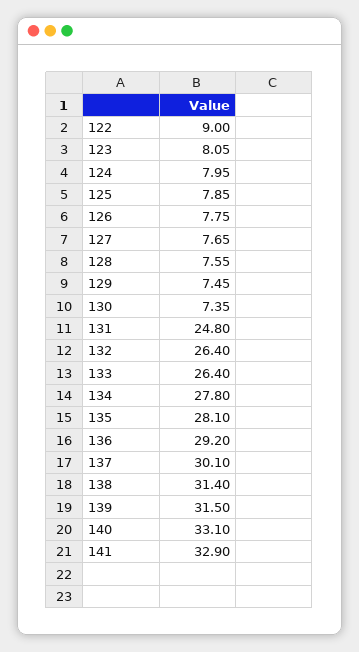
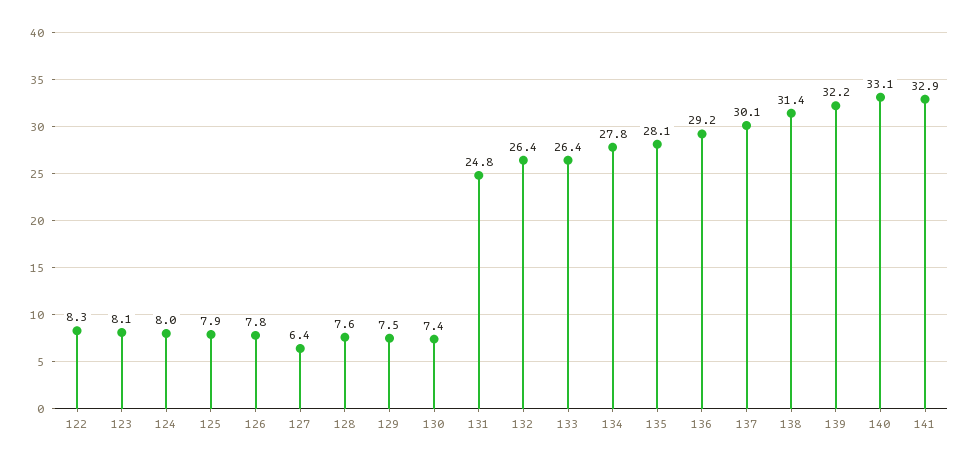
  {
-   "122": 9,
+   "122": 8.3,
    "123": 8.05,
    "124": 7.95,
    "125": 7.85,
    "126": 7.75,
-   "127": 7.65,
+   "127": 6.4,
    "128": 7.55,
    "129": 7.45,
    "130": 7.35,
    "131": 24.8,
    "132": 26.4,
    "133": 26.4,
    "134": 27.8,
    "135": 28.1,
    "136": 29.2,
    "137": 30.1,
    "138": 31.4,
-   "139": 31.5,
+   "139": 32.2,
    "140": 33.1,
    "141": 32.9
  }

